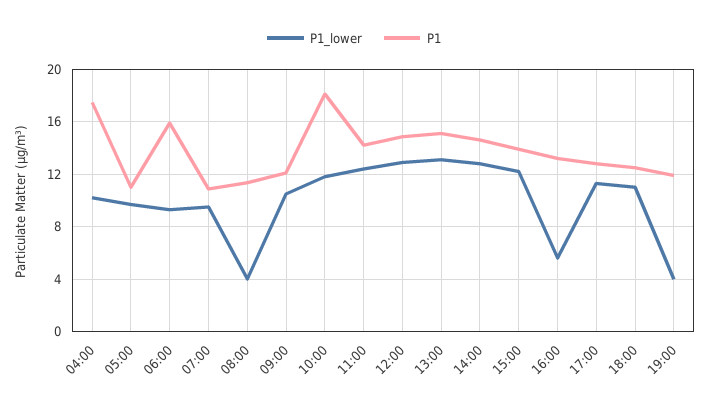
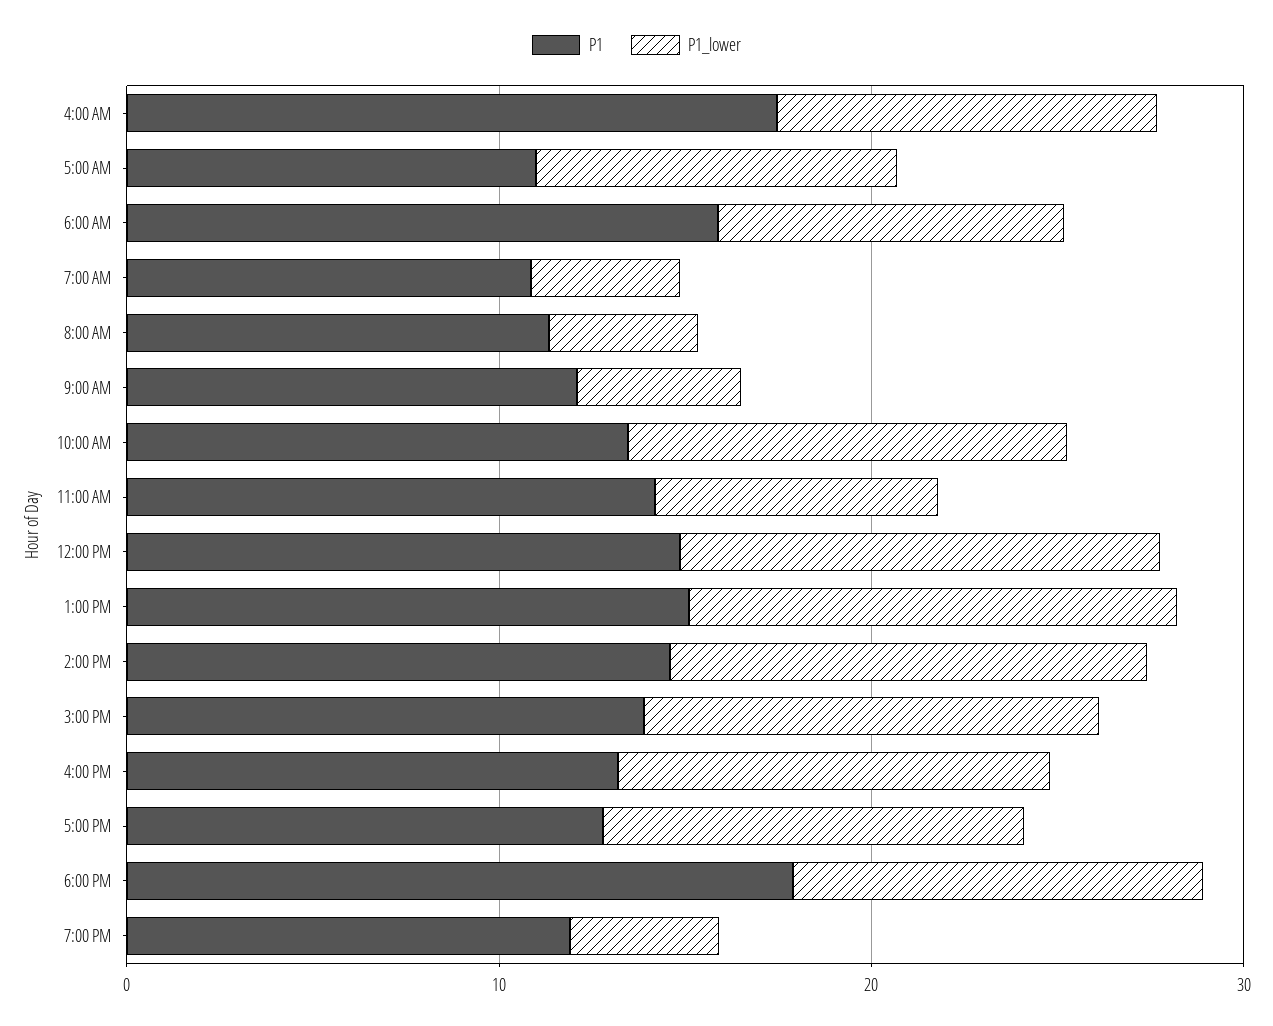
  {
    "P1_lower": {
      "04:00": 10,
      "05:00": 9.5,
      "06:00": 9.5,
-     "07:00": 9.5,
+     "07:00": 4,
      "08:00": 4,
-     "09:00": 10.5,
+     "09:00": 4,
      "10:00": 12,
-     "11:00": 12.5,
+     "11:00": 8,
      "12:00": 13,
      "13:00": 13,
      "14:00": 13,
      "15:00": 12,
-     "16:00": 5.5,
+     "16:00": 12,
      "17:00": 11.5,
      "18:00": 11,
      "19:00": 4
    },
    "P1": {
      "04:00": 17.5,
      "05:00": 11,
      "06:00": 16,
      "07:00": 11,
      "08:00": 11.5,
      "09:00": 12,
-     "10:00": 18,
+     "10:00": 14,
      "11:00": 14,
      "12:00": 15,
      "13:00": 15,
      "14:00": 14.5,
      "15:00": 14,
      "16:00": 13,
      "17:00": 13,
-     "18:00": 12.5,
+     "18:00": 18,
      "19:00": 12
    }
  }

